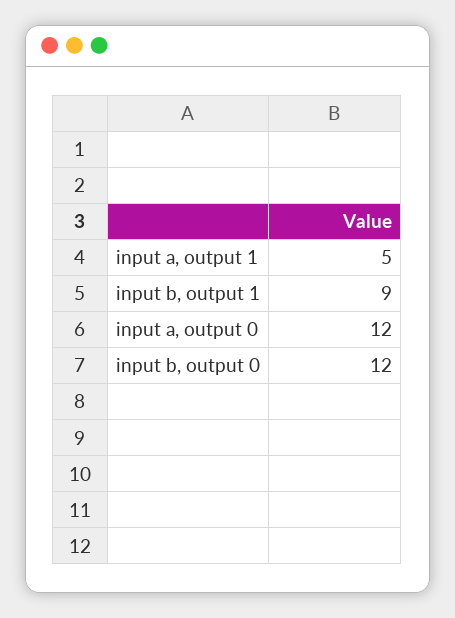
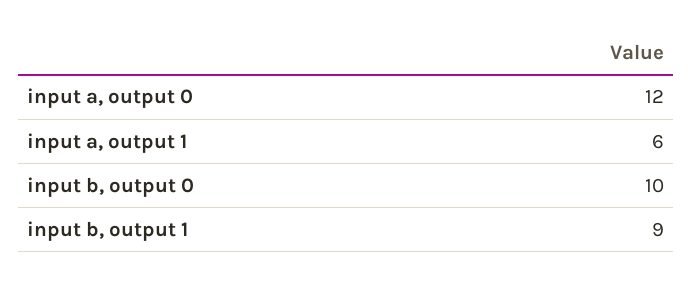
  {
-   "input a, output 1": 5,
+   "input a, output 1": 6,
    "input b, output 1": 9,
    "input a, output 0": 12,
-   "input b, output 0": 12
+   "input b, output 0": 10
  }

